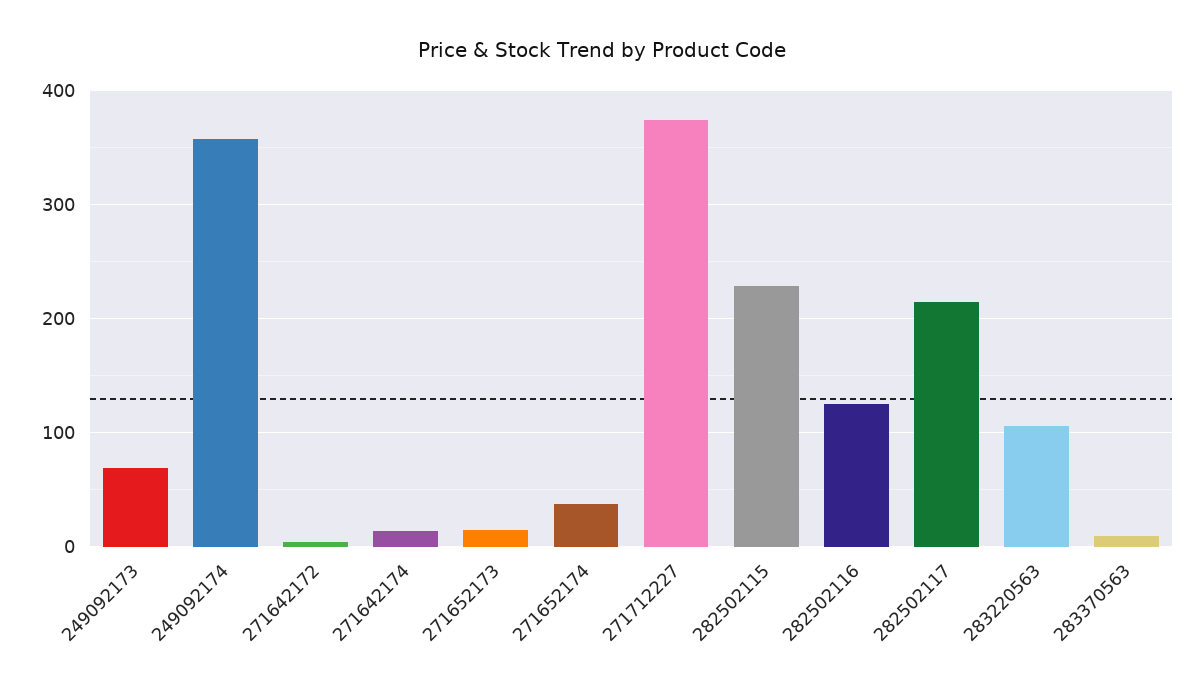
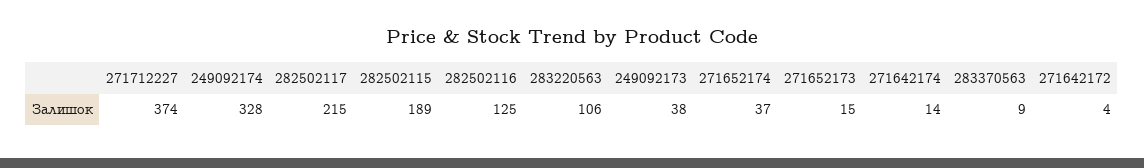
  {
-   "249092173": 70,
+   "249092173": 38,
-   "249092174": 360,
+   "249092174": 328,
    "271642172": 4,
    "271642174": 14,
    "271652173": 15,
    "271652174": 37,
    "271712227": 374,
-   "282502115": 230,
+   "282502115": 189,
    "282502116": 125,
    "282502117": 215,
    "283220563": 106,
    "283370563": 9
  }

